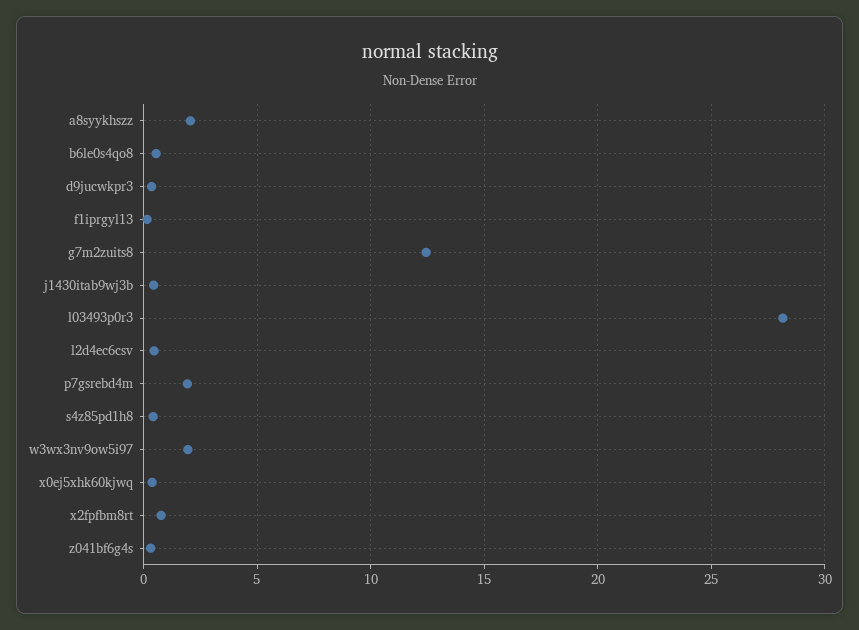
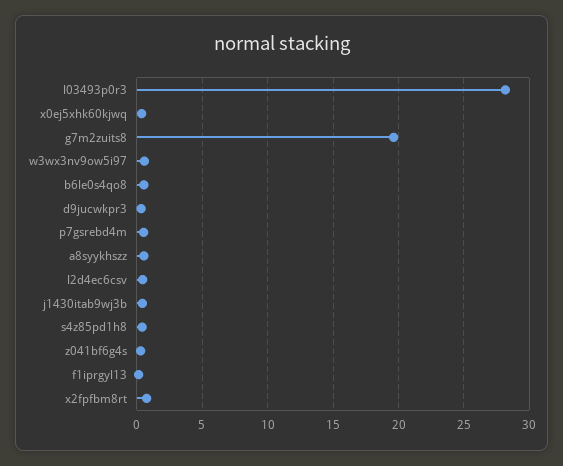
  {
-   "a8syykhszz": 2,
+   "a8syykhszz": 0.5,
    "b6le0s4qo8": 0.5,
    "d9jucwkpr3": 0.5,
    "f1iprgyl13": 0,
-   "g7m2zuits8": 12.5,
+   "g7m2zuits8": 19.5,
    "j1430itab9wj3b": 0.5,
    "l03493p0r3": 28,
    "l2d4ec6csv": 0.5,
-   "p7gsrebd4m": 2,
+   "p7gsrebd4m": 0.5,
    "s4z85pd1h8": 0.5,
-   "w3wx3nv9ow5i97": 2,
+   "w3wx3nv9ow5i97": 0.5,
    "x0ej5xhk60kjwq": 0.5,
    "x2fpfbm8rt": 1,
    "z041bf6g4s": 0.5
  }

